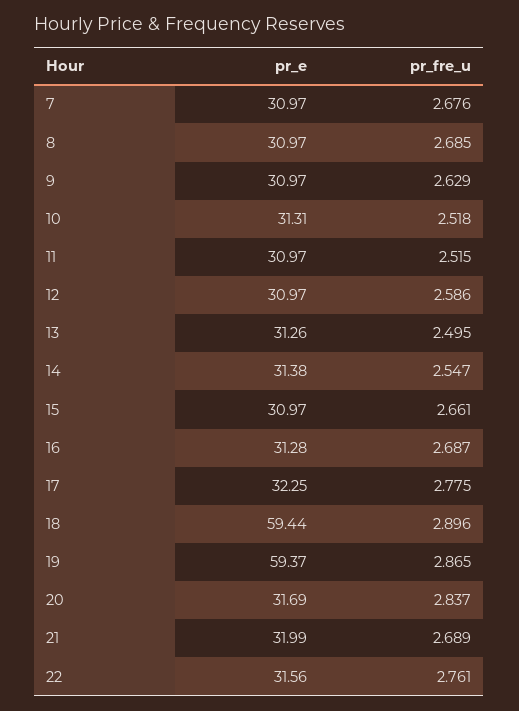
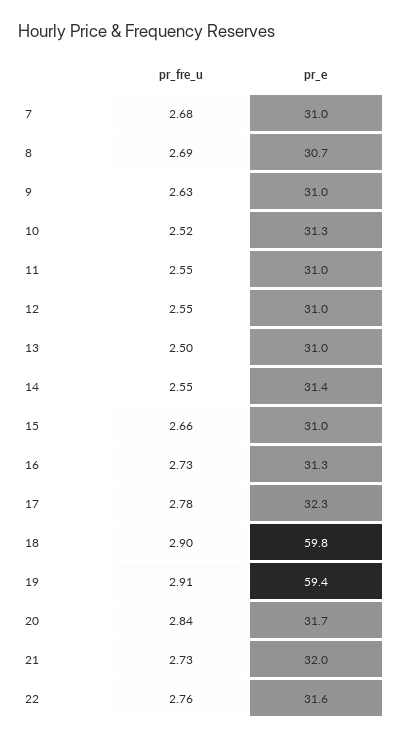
  {
    "pr_e": {
      "7": 30.97,
-     "8": 30.97,
+     "8": 30.7,
      "9": 30.97,
      "10": 31.31,
      "11": 30.97,
      "12": 30.97,
-     "13": 31.26,
+     "13": 31,
      "14": 31.38,
      "15": 30.97,
      "16": 31.28,
      "17": 32.25,
-     "18": 59.44,
+     "18": 59.8,
      "19": 59.37,
      "20": 31.69,
      "21": 31.99,
      "22": 31.56
    },
    "pr_fre_u": {
      "7": 2.676,
      "8": 2.685,
      "9": 2.629,
      "10": 2.518,
-     "11": 2.515,
+     "11": 2.55,
-     "12": 2.586,
+     "12": 2.55,
      "13": 2.495,
      "14": 2.547,
      "15": 2.661,
-     "16": 2.687,
+     "16": 2.73,
      "17": 2.775,
      "18": 2.896,
-     "19": 2.865,
+     "19": 2.91,
      "20": 2.837,
-     "21": 2.689,
+     "21": 2.73,
      "22": 2.761
    }
  }

